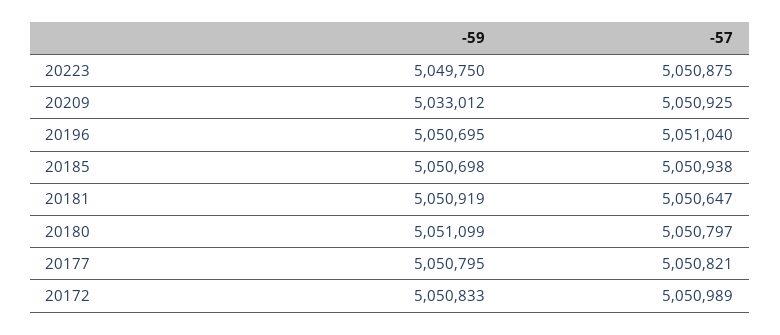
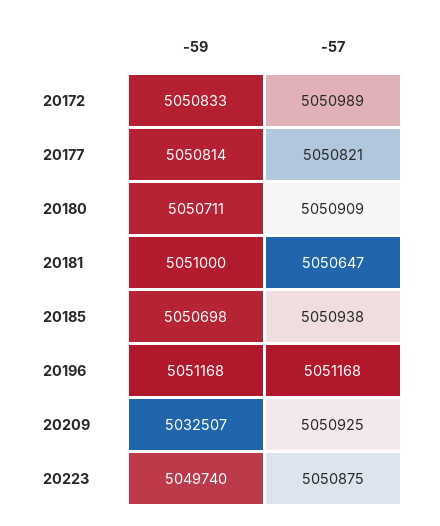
  {
    "-59": {
-     "20223": 5049750,
+     "20223": 5049740,
-     "20209": 5033012,
+     "20209": 5032507,
-     "20196": 5050695,
+     "20196": 5051168,
      "20185": 5050698,
-     "20181": 5050919,
+     "20181": 5051000,
-     "20180": 5051099,
+     "20180": 5050711,
-     "20177": 5050795,
+     "20177": 5050814,
      "20172": 5050833
    },
    "-57": {
      "20223": 5050875,
      "20209": 5050925,
-     "20196": 5051040,
+     "20196": 5051168,
      "20185": 5050938,
      "20181": 5050647,
-     "20180": 5050797,
+     "20180": 5050909,
      "20177": 5050821,
      "20172": 5050989
    }
  }

